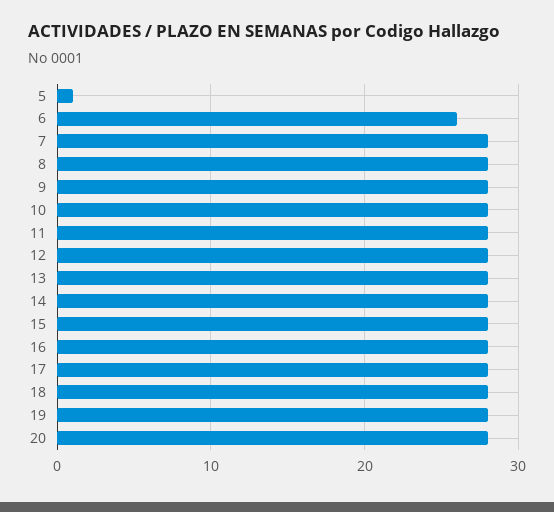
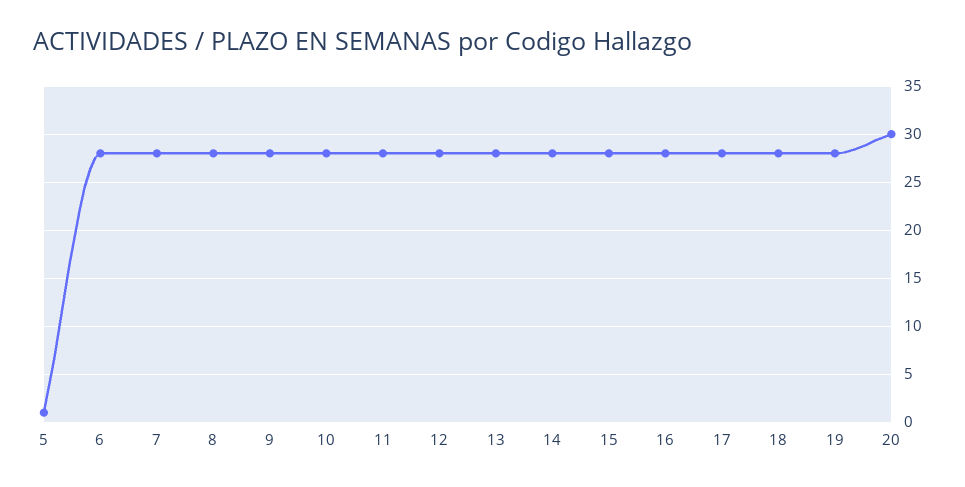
  {
    "5": 1,
-   "6": 26,
+   "6": 28,
    "7": 28,
    "8": 28,
    "9": 28,
    "10": 28,
    "11": 28,
    "12": 28,
    "13": 28,
    "14": 28,
    "15": 28,
    "16": 28,
    "17": 28,
    "18": 28,
    "19": 28,
-   "20": 28
+   "20": 30
  }

